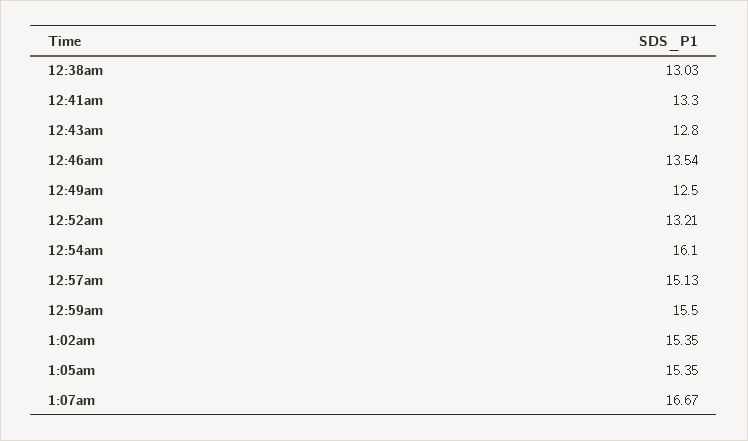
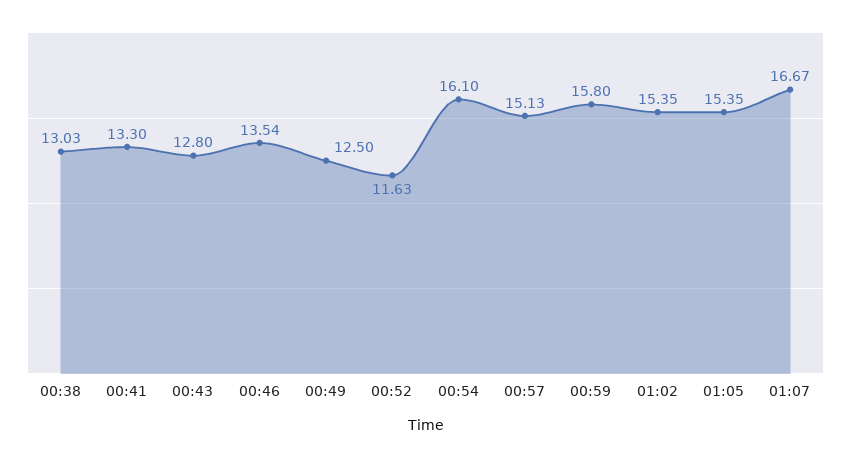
  {
    "12:38am": 13.03,
    "12:41am": 13.3,
    "12:43am": 12.8,
    "12:46am": 13.54,
    "12:49am": 12.5,
-   "12:52am": 13.21,
+   "12:52am": 11.63,
    "12:54am": 16.1,
    "12:57am": 15.13,
-   "12:59am": 15.5,
+   "12:59am": 15.8,
    "1:02am": 15.35,
    "1:05am": 15.35,
    "1:07am": 16.67
  }

